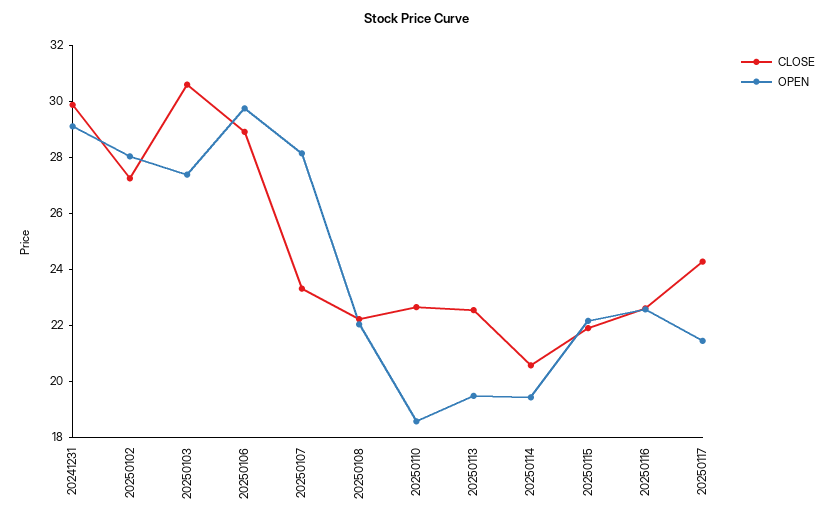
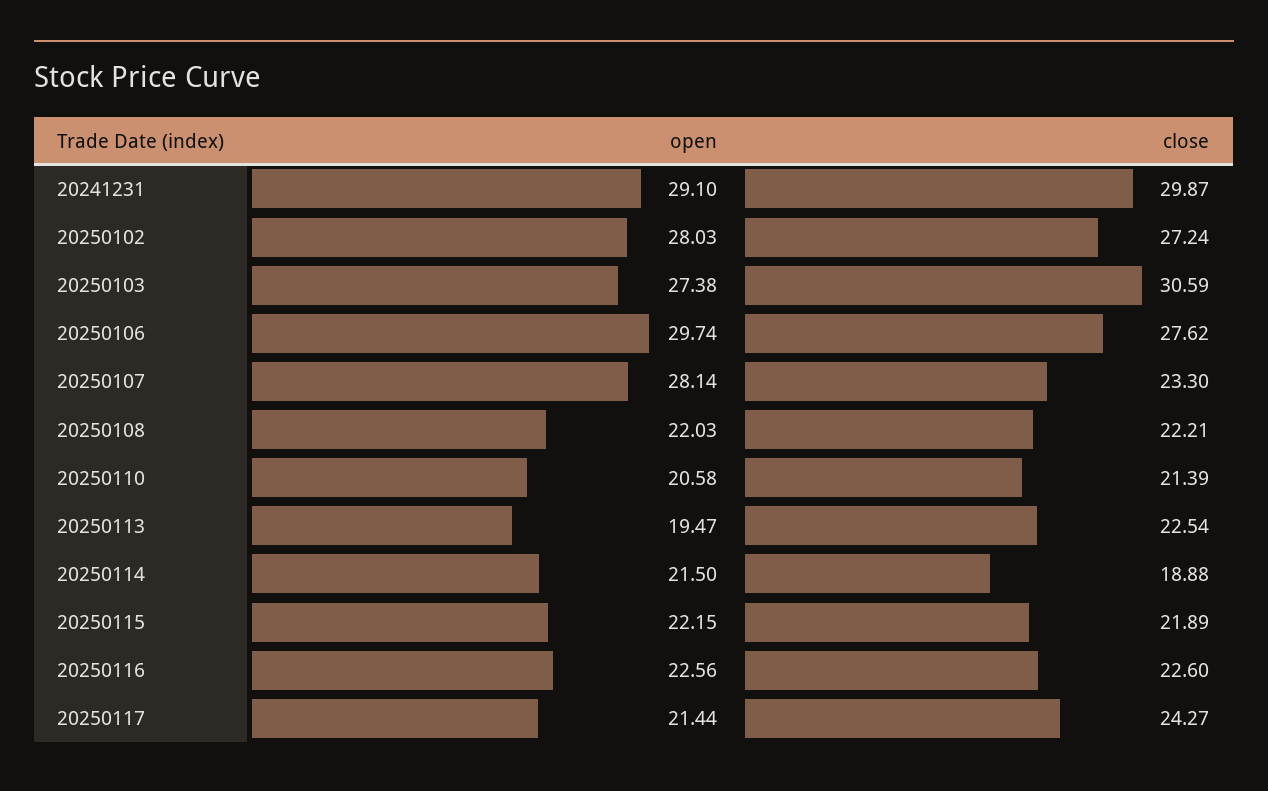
  {
    "CLOSE": {
      "20241231": 29.87,
      "20250102": 27.24,
      "20250103": 30.59,
-     "20250106": 29,
+     "20250106": 27.62,
      "20250107": 23.3,
      "20250108": 22.21,
-     "20250110": 22.5,
+     "20250110": 21.39,
      "20250113": 22.54,
-     "20250114": 20.5,
+     "20250114": 18.88,
      "20250115": 21.89,
      "20250116": 22.6,
      "20250117": 24.27
    },
    "OPEN": {
      "20241231": 29.1,
      "20250102": 28.03,
      "20250103": 27.38,
      "20250106": 29.74,
      "20250107": 28.14,
      "20250108": 22.03,
-     "20250110": 18.5,
+     "20250110": 20.58,
      "20250113": 19.47,
-     "20250114": 19.5,
+     "20250114": 21.5,
      "20250115": 22.15,
      "20250116": 22.56,
      "20250117": 21.44
    }
  }

